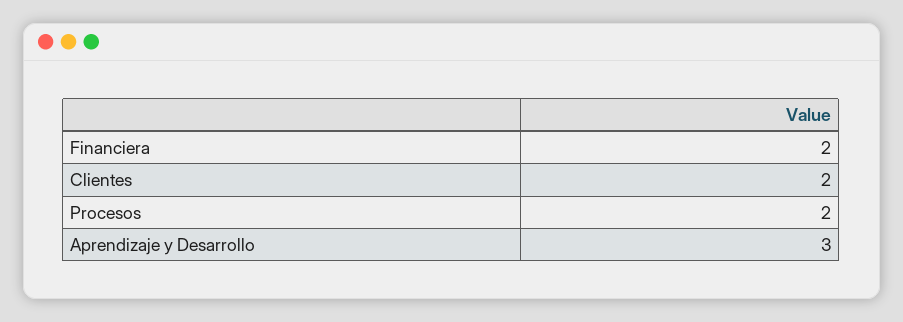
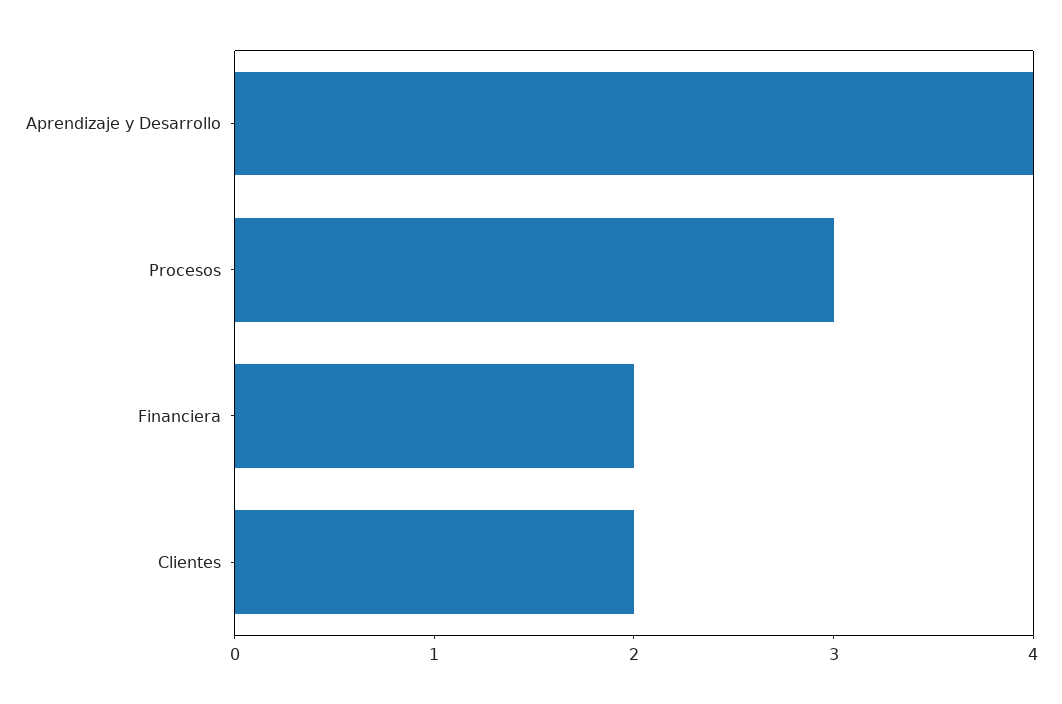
  {
    "Financiera": 2,
    "Clientes": 2,
-   "Procesos": 2,
+   "Procesos": 3,
-   "Aprendizaje y Desarrollo": 3
+   "Aprendizaje y Desarrollo": 4
  }

